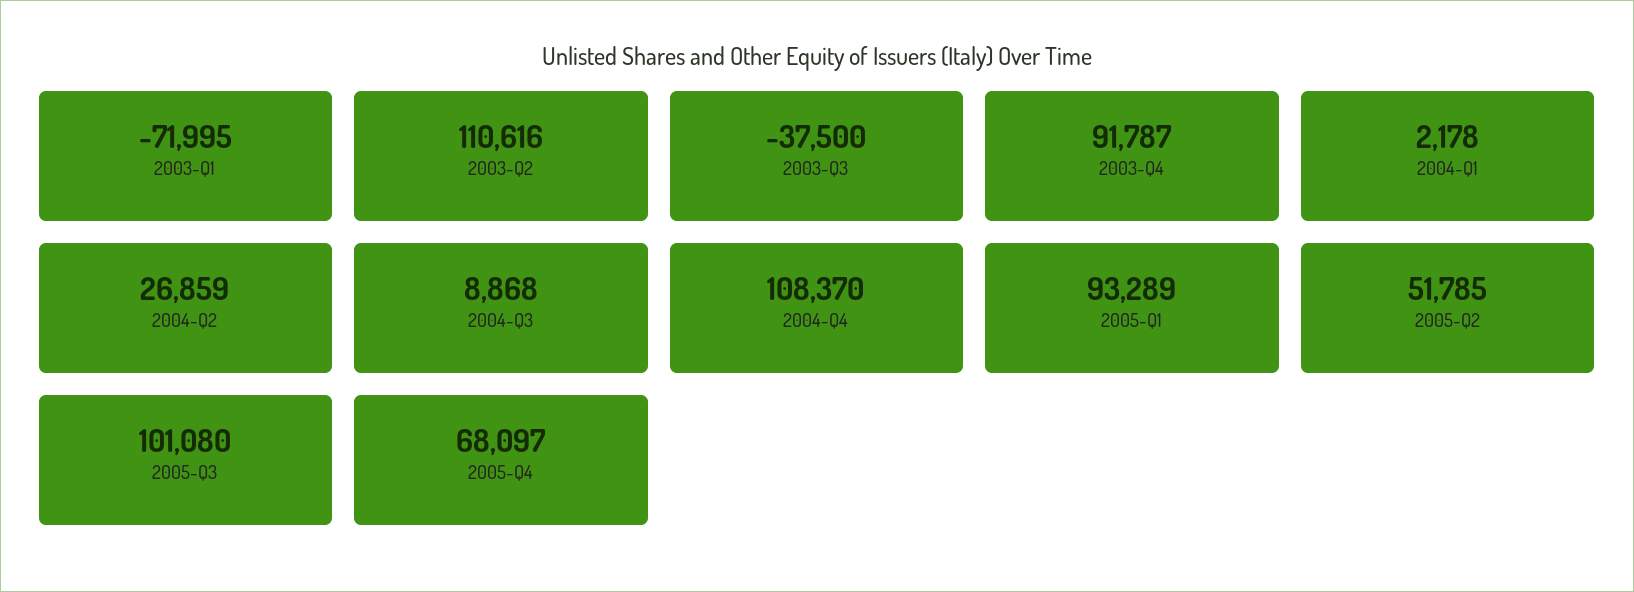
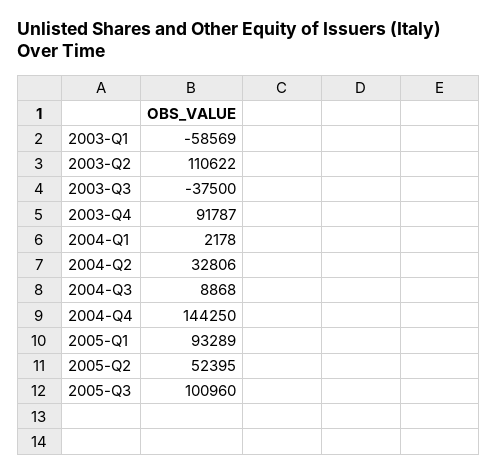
  {
-   "2003-Q1": -71995,
+   "2003-Q1": -58569,
-   "2003-Q2": 110616,
+   "2003-Q2": 110622,
    "2003-Q3": -37500,
    "2003-Q4": 91787,
    "2004-Q1": 2178,
-   "2004-Q2": 26859,
+   "2004-Q2": 32806,
    "2004-Q3": 8868,
-   "2004-Q4": 108370,
+   "2004-Q4": 144250,
    "2005-Q1": 93289,
-   "2005-Q2": 51785,
+   "2005-Q2": 52395,
-   "2005-Q3": 101080,
+   "2005-Q3": 100960
-   "2005-Q4": 68097
  }

